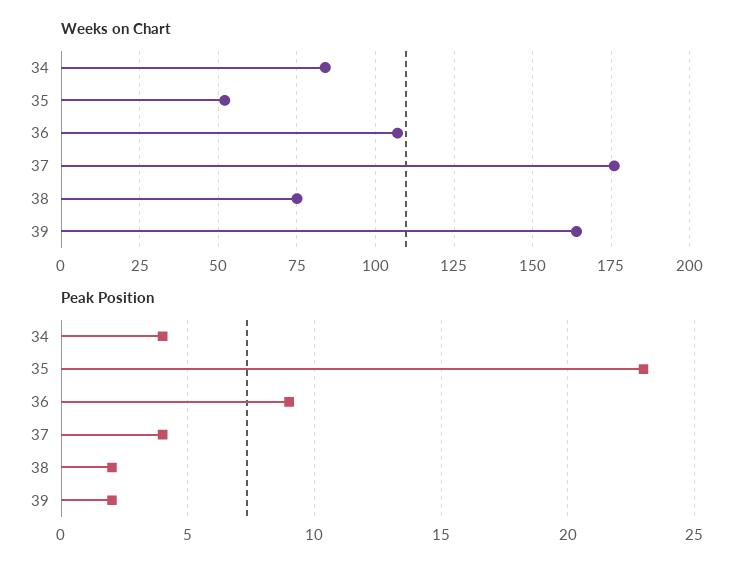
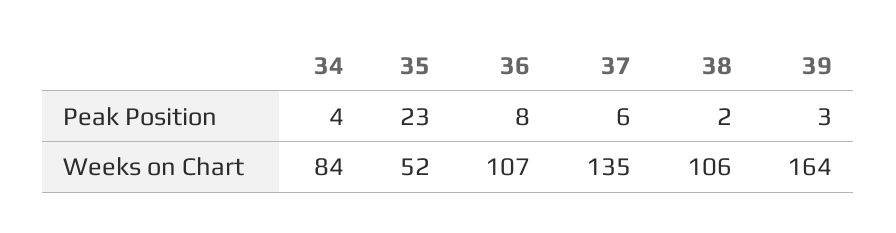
  {
    "Weeks on Chart": {
      "34": 84,
      "35": 52,
      "36": 107,
-     "37": 175,
+     "37": 135,
-     "38": 75,
+     "38": 106,
      "39": 164
    },
    "Peak Position": {
      "34": 4,
      "35": 23,
-     "36": 9,
+     "36": 8,
-     "37": 4,
+     "37": 6,
      "38": 2,
-     "39": 2
+     "39": 3
    }
  }

